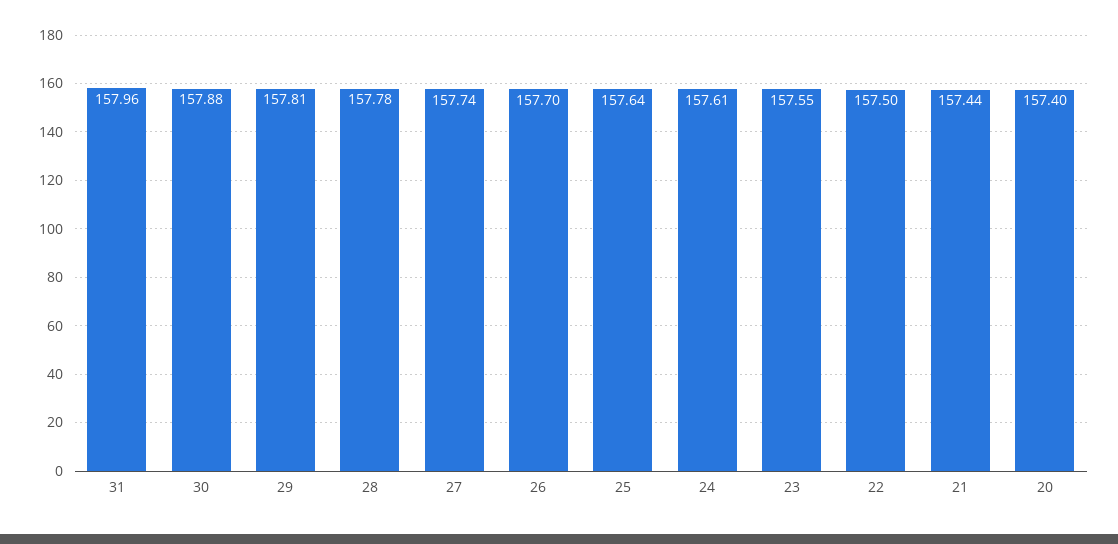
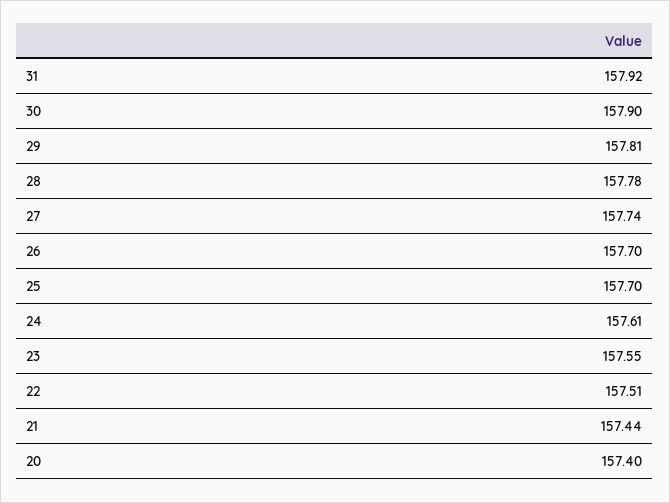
  {
-   "31": 157.96,
+   "31": 157.92,
-   "30": 157.88,
+   "30": 157.9,
    "29": 157.81,
    "28": 157.78,
    "27": 157.74,
    "26": 157.7,
-   "25": 157.64,
+   "25": 157.7,
    "24": 157.61,
    "23": 157.55,
-   "22": 157.5,
+   "22": 157.51,
    "21": 157.44,
    "20": 157.4
  }

